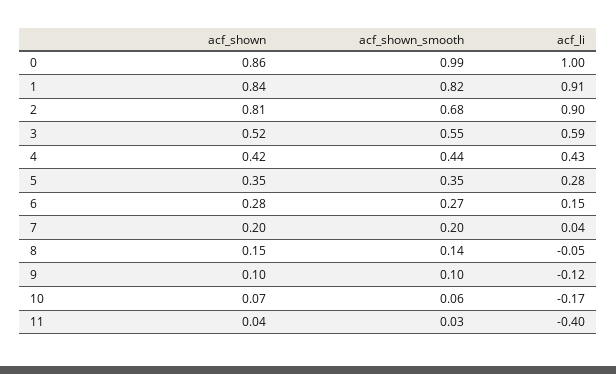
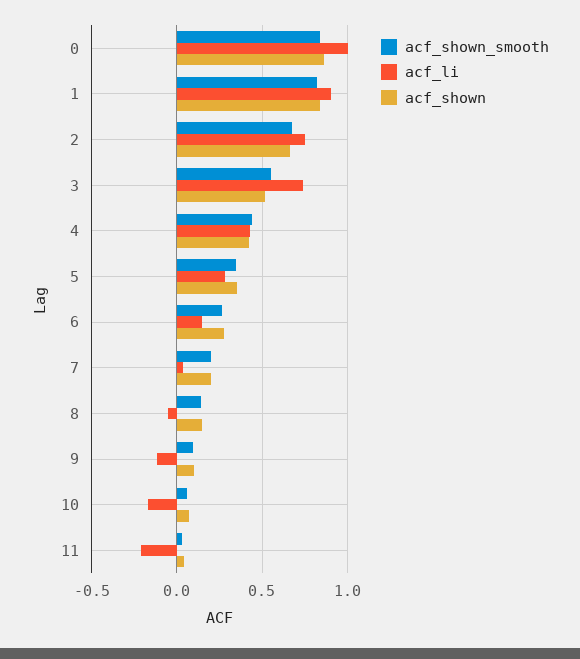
  {
    "acf_shown": {
      "0": 0.86,
      "1": 0.84,
-     "2": 0.81,
+     "2": 0.65,
      "3": 0.52,
      "4": 0.42,
      "5": 0.35,
      "6": 0.28,
      "7": 0.2,
      "8": 0.15,
      "9": 0.1,
      "10": 0.07,
      "11": 0.04
    },
    "acf_shown_smooth": {
-     "0": 0.99,
+     "0": 0.85,
      "1": 0.82,
      "2": 0.68,
      "3": 0.55,
      "4": 0.44,
      "5": 0.35,
      "6": 0.27,
      "7": 0.2,
      "8": 0.14,
      "9": 0.1,
      "10": 0.06,
      "11": 0.03
    },
    "acf_li": {
      "0": 1,
      "1": 0.91,
-     "2": 0.9,
+     "2": 0.75,
-     "3": 0.59,
+     "3": 0.75,
      "4": 0.43,
      "5": 0.28,
      "6": 0.15,
      "7": 0.04,
      "8": -0.05,
      "9": -0.12,
      "10": -0.17,
-     "11": -0.4
+     "11": -0.2
    }
  }

